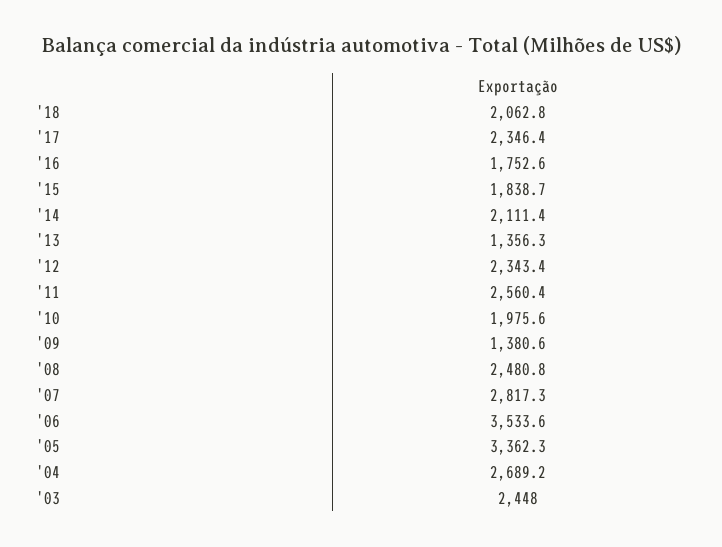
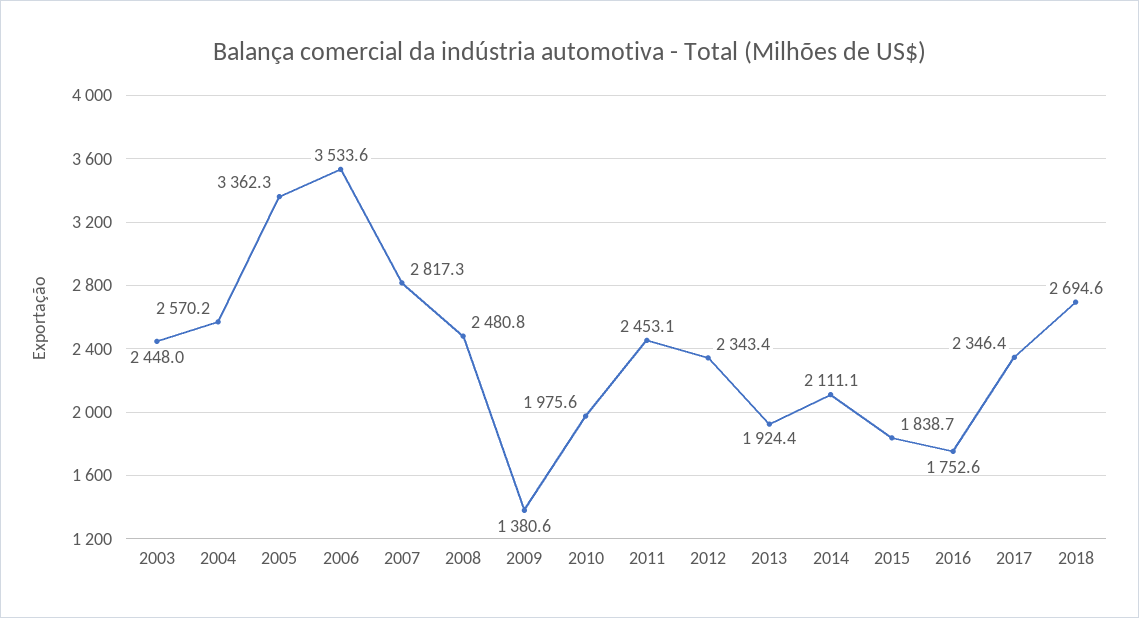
  {
-   "'18": 2062.8,
+   "'18": 2694.6,
    "'17": 2346.4,
    "'16": 1752.6,
    "'15": 1838.7,
-   "'14": 2111.4,
+   "'14": 2111.1,
-   "'13": 1356.3,
+   "'13": 1924.4,
    "'12": 2343.4,
-   "'11": 2560.4,
+   "'11": 2453.1,
    "'10": 1975.6,
    "'09": 1380.6,
    "'08": 2480.8,
    "'07": 2817.3,
    "'06": 3533.6,
    "'05": 3362.3,
-   "'04": 2689.2,
+   "'04": 2570.2,
    "'03": 2448
  }

